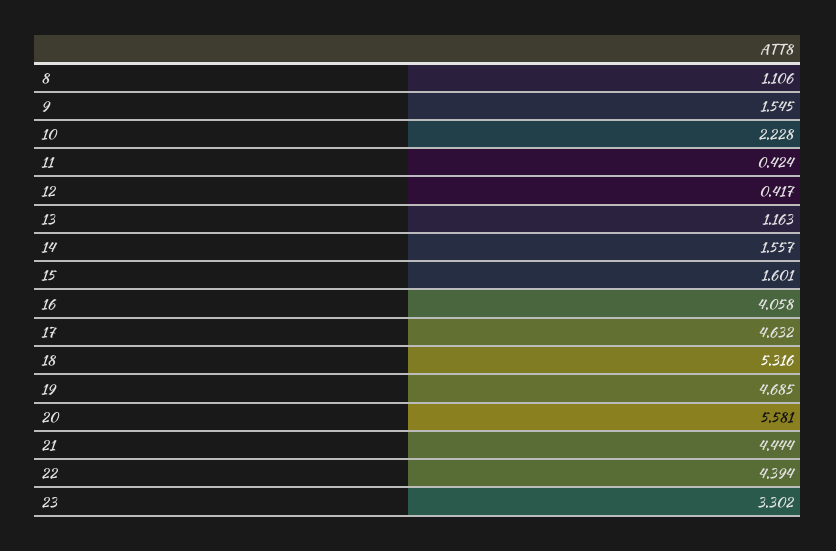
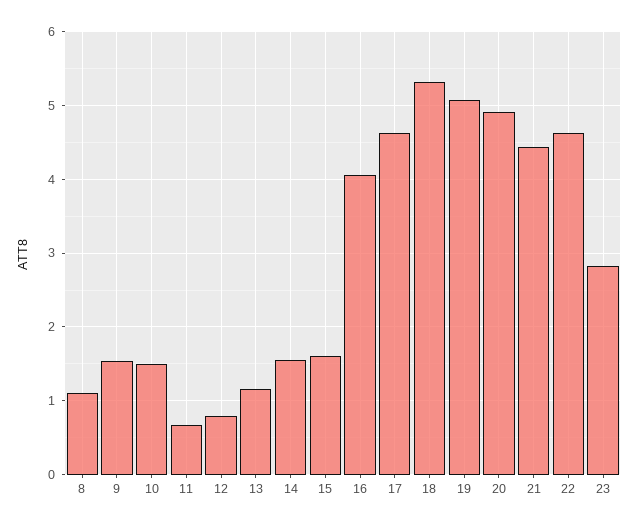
  {
    "8": 1.106,
    "9": 1.545,
-   "10": 2.228,
+   "10": 1.5,
-   "11": 0.424,
+   "11": 0.7,
-   "12": 0.417,
+   "12": 0.8,
    "13": 1.163,
    "14": 1.557,
    "15": 1.601,
    "16": 4.058,
    "17": 4.632,
    "18": 5.316,
-   "19": 4.685,
+   "19": 5.1,
-   "20": 5.581,
+   "20": 4.9,
    "21": 4.444,
-   "22": 4.394,
+   "22": 4.6,
-   "23": 3.302
+   "23": 2.8
  }

